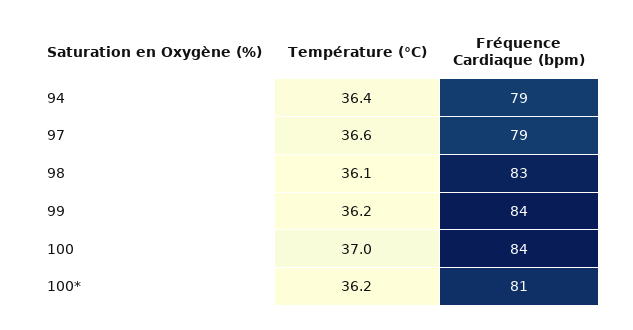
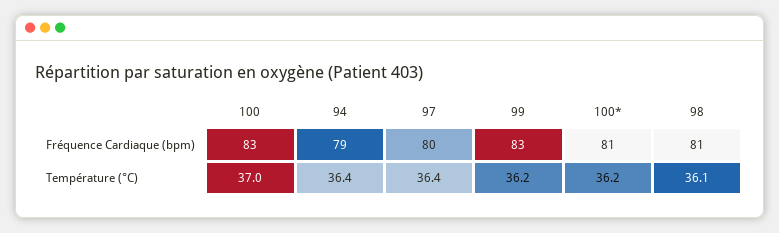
  {
    "Température (°C)": {
      "94": 36.4,
-     "97": 36.6,
+     "97": 36.4,
      "98": 36.1,
      "99": 36.2,
      "100": 37,
      "100*": 36.2
    },
    "Fréquence Cardiaque (bpm)": {
      "94": 79,
-     "97": 79,
+     "97": 80,
-     "98": 83,
+     "98": 81,
-     "99": 84,
+     "99": 83,
-     "100": 84,
+     "100": 83,
      "100*": 81
    }
  }

